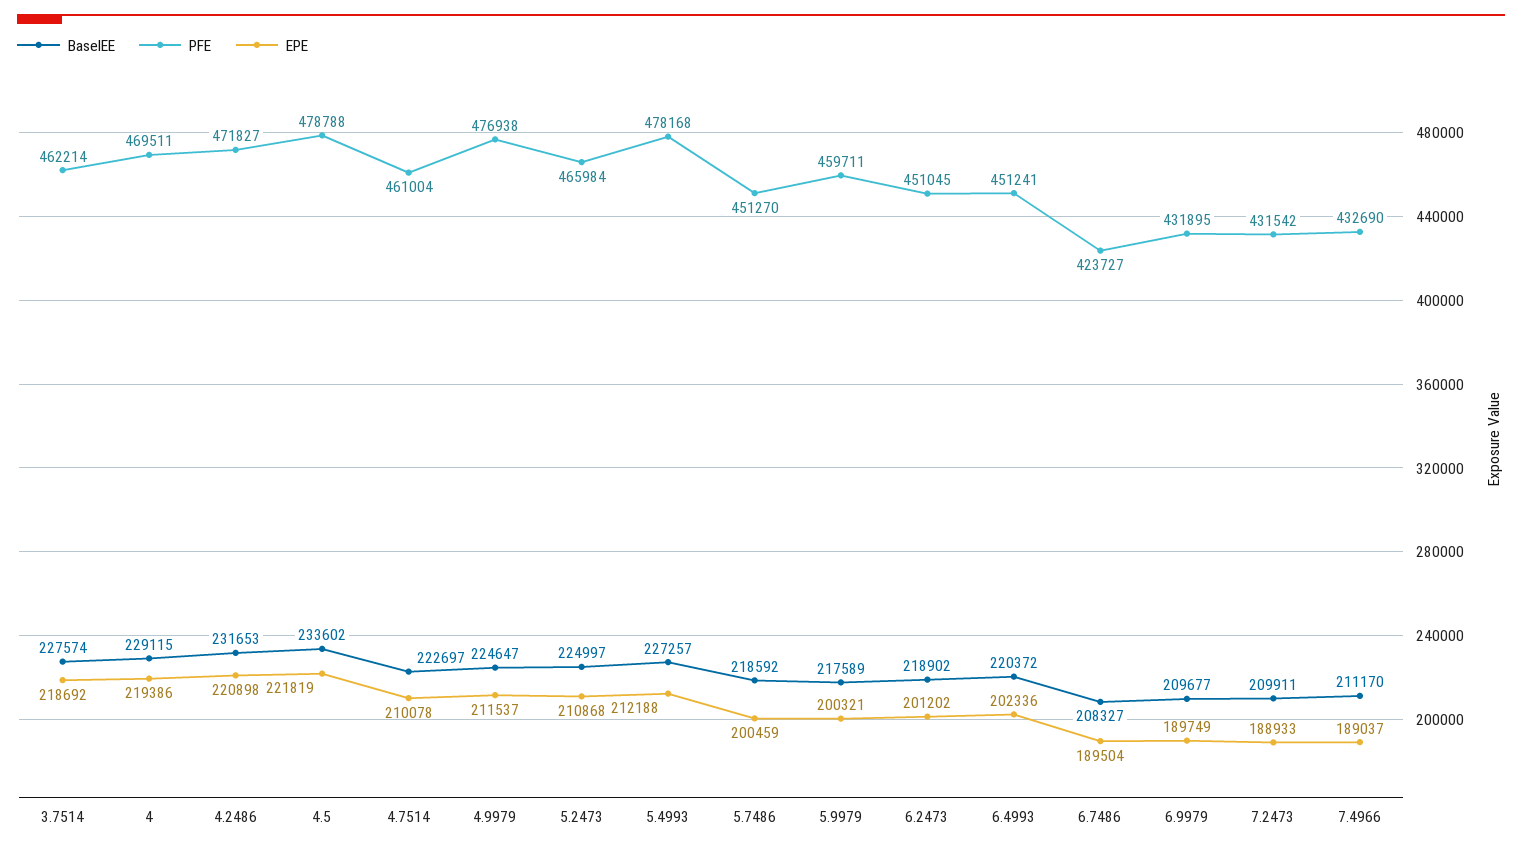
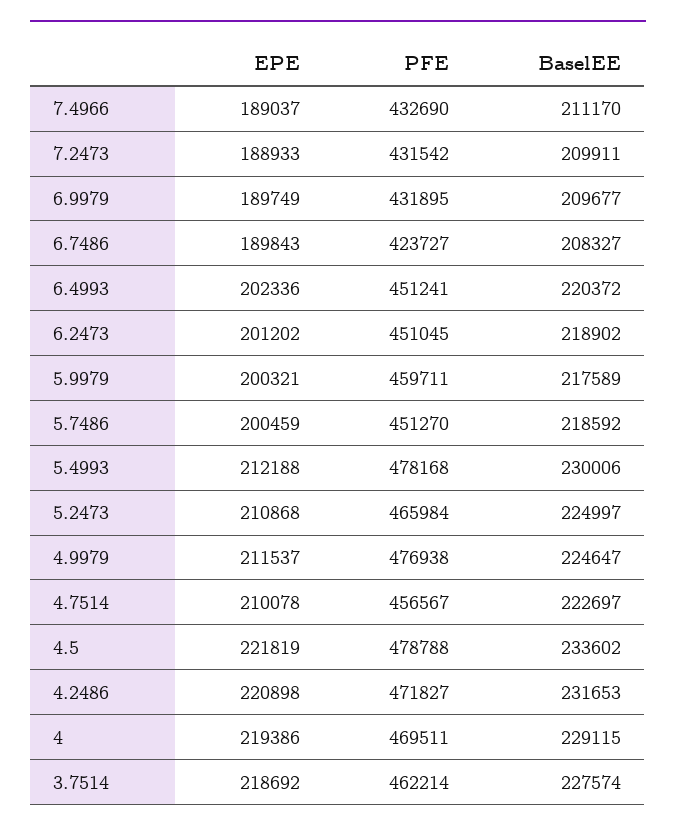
  {
    "BaselEE": {
      "3.7514": 227574,
      "4": 229115,
      "4.2486": 231653,
      "4.5": 233602,
      "4.7514": 222697,
      "4.9979": 224647,
      "5.2473": 224997,
-     "5.4993": 227257,
+     "5.4993": 230006,
      "5.7486": 218592,
      "5.9979": 217589,
      "6.2473": 218902,
      "6.4993": 220372,
      "6.7486": 208327,
      "6.9979": 209677,
      "7.2473": 209911,
      "7.4966": 211170
    },
    "PFE": {
      "3.7514": 462214,
      "4": 469511,
      "4.2486": 471827,
      "4.5": 478788,
-     "4.7514": 461004,
+     "4.7514": 456567,
      "4.9979": 476938,
      "5.2473": 465984,
      "5.4993": 478168,
      "5.7486": 451270,
      "5.9979": 459711,
      "6.2473": 451045,
      "6.4993": 451241,
      "6.7486": 423727,
      "6.9979": 431895,
      "7.2473": 431542,
      "7.4966": 432690
    },
    "EPE": {
      "3.7514": 218692,
      "4": 219386,
      "4.2486": 220898,
      "4.5": 221819,
      "4.7514": 210078,
      "4.9979": 211537,
      "5.2473": 210868,
      "5.4993": 212188,
      "5.7486": 200459,
      "5.9979": 200321,
      "6.2473": 201202,
      "6.4993": 202336,
-     "6.7486": 189504,
+     "6.7486": 189843,
      "6.9979": 189749,
      "7.2473": 188933,
      "7.4966": 189037
    }
  }

